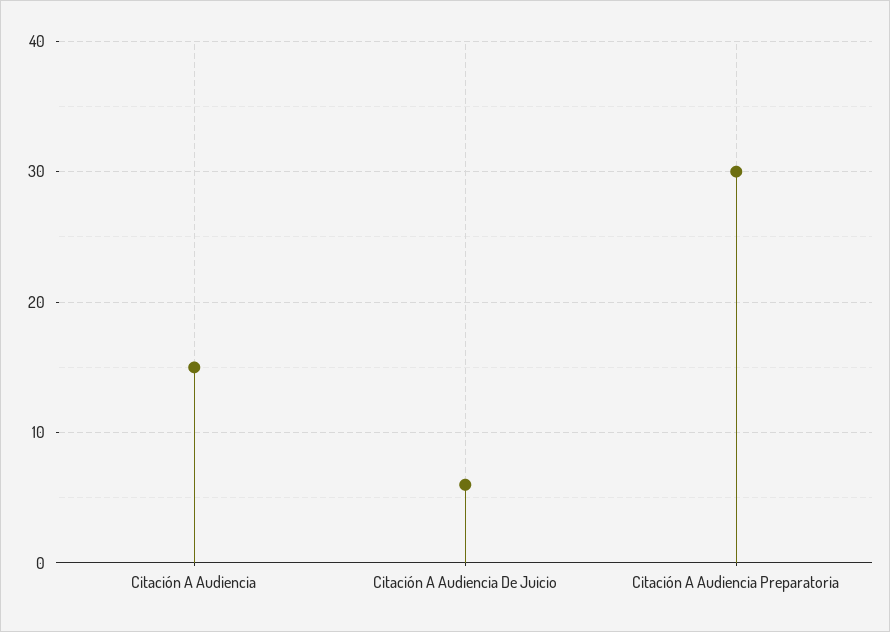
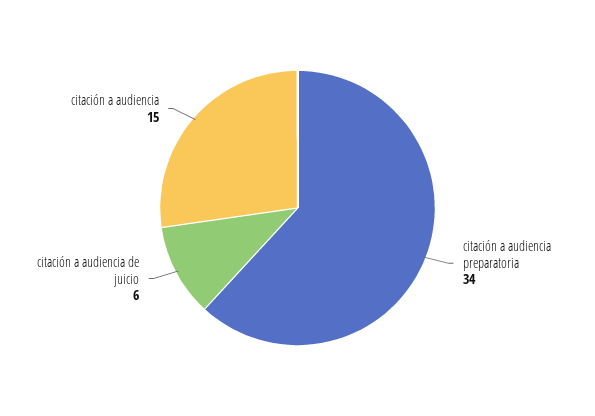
  {
    "Citación A Audiencia": 15,
    "Citación A Audiencia De Juicio": 6,
-   "Citación A Audiencia Preparatoria": 30
+   "Citación A Audiencia Preparatoria": 34
  }

